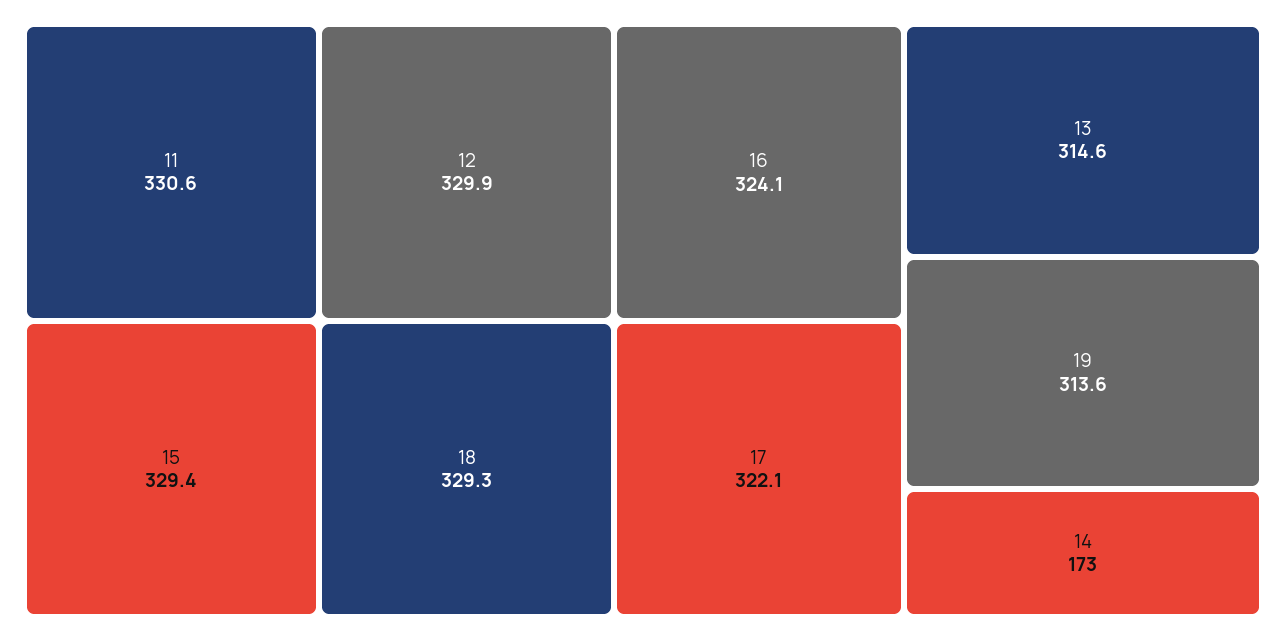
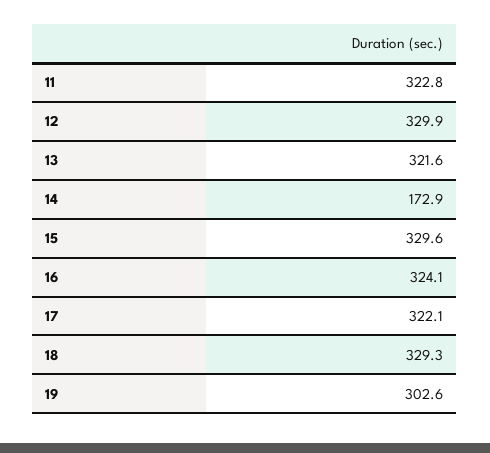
  {
-   "11": 330.6,
+   "11": 322.8,
    "12": 329.9,
-   "15": 329.4,
+   "15": 329.6,
    "18": 329.3,
    "16": 324.1,
    "17": 322.1,
-   "13": 314.6,
+   "13": 321.6,
-   "19": 313.6,
+   "19": 302.6,
-   "14": 173
+   "14": 172.9
  }

